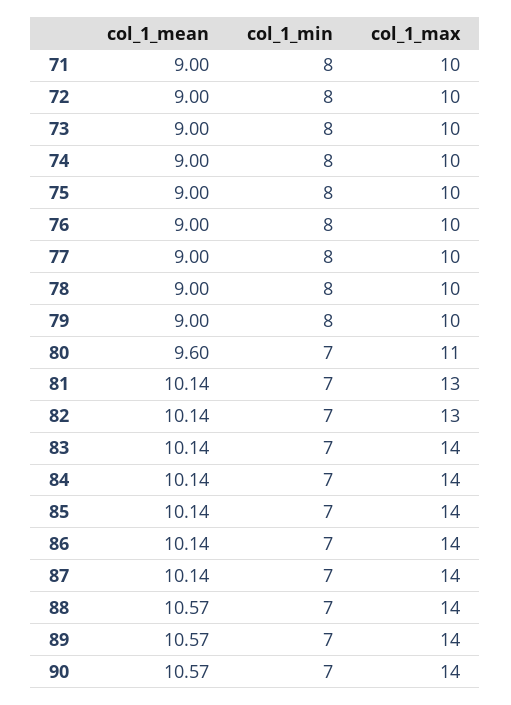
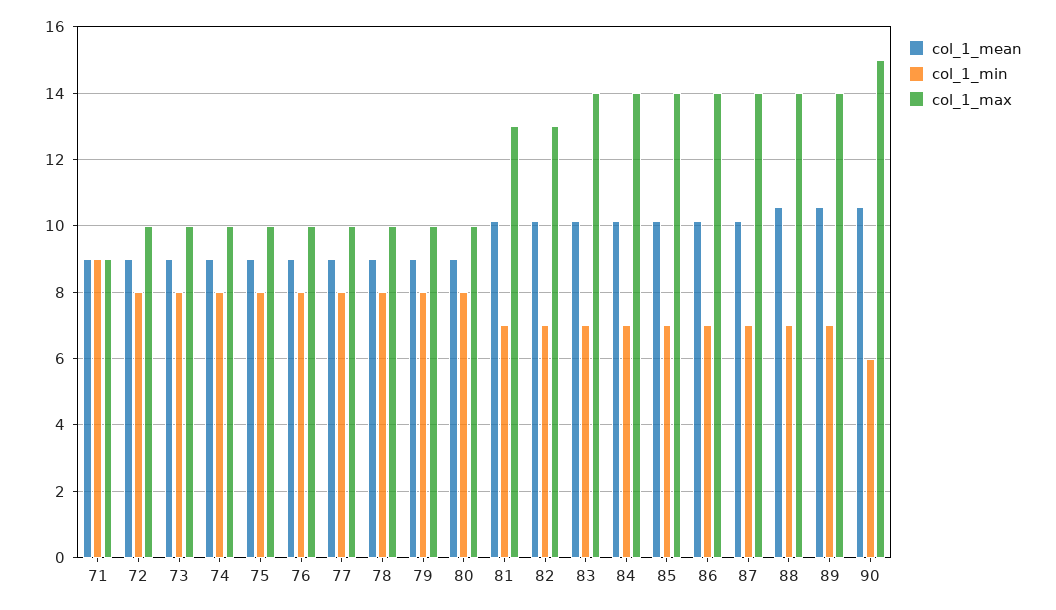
  {
    "col_1_mean": {
      "71": 9,
      "72": 9,
      "73": 9,
      "74": 9,
      "75": 9,
      "76": 9,
      "77": 9,
      "78": 9,
      "79": 9,
-     "80": 9.6,
+     "80": 9,
      "81": 10.14,
      "82": 10.14,
      "83": 10.14,
      "84": 10.14,
      "85": 10.14,
      "86": 10.14,
      "87": 10.14,
      "88": 10.57,
      "89": 10.57,
      "90": 10.57
    },
    "col_1_min": {
-     "71": 8,
+     "71": 9,
      "72": 8,
      "73": 8,
      "74": 8,
      "75": 8,
      "76": 8,
      "77": 8,
      "78": 8,
      "79": 8,
-     "80": 7,
+     "80": 8,
      "81": 7,
      "82": 7,
      "83": 7,
      "84": 7,
      "85": 7,
      "86": 7,
      "87": 7,
      "88": 7,
      "89": 7,
-     "90": 7
+     "90": 6
    },
    "col_1_max": {
-     "71": 10,
+     "71": 9,
      "72": 10,
      "73": 10,
      "74": 10,
      "75": 10,
      "76": 10,
      "77": 10,
      "78": 10,
      "79": 10,
-     "80": 11,
+     "80": 10,
      "81": 13,
      "82": 13,
      "83": 14,
      "84": 14,
      "85": 14,
      "86": 14,
      "87": 14,
      "88": 14,
      "89": 14,
-     "90": 14
+     "90": 15
    }
  }

